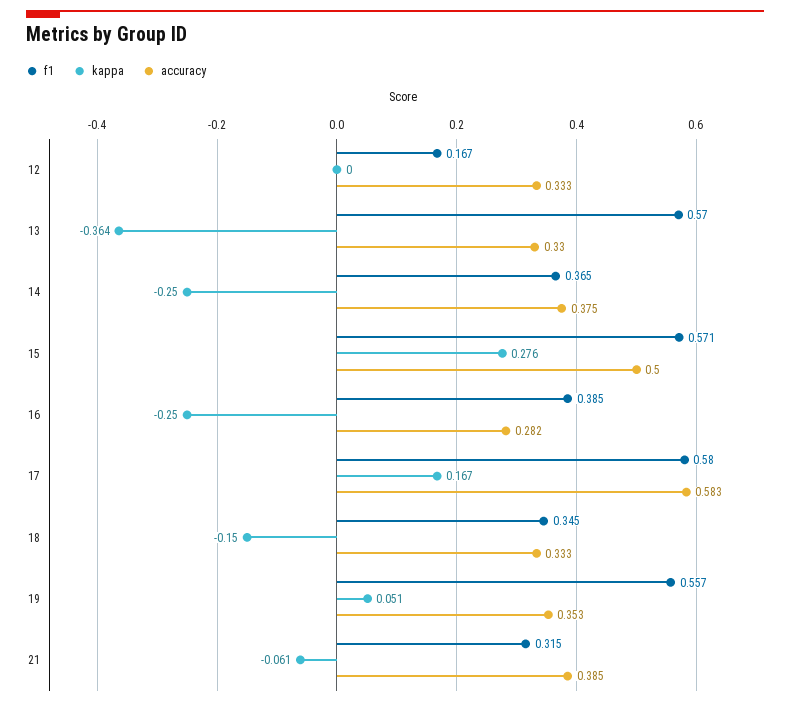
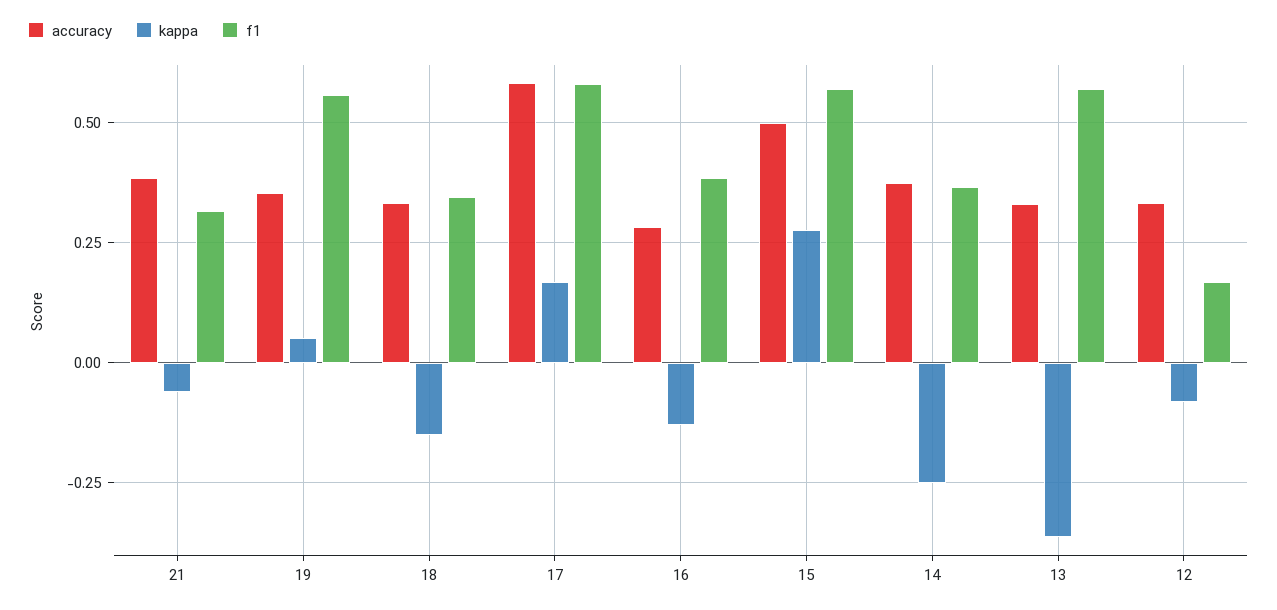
  {
    "f1": {
      "12": 0.167,
      "13": 0.57,
      "14": 0.365,
      "15": 0.571,
      "16": 0.385,
      "17": 0.58,
      "18": 0.345,
      "19": 0.557,
      "21": 0.315
    },
    "kappa": {
-     "12": 0,
+     "12": -0.075,
      "13": -0.364,
      "14": -0.25,
      "15": 0.276,
-     "16": -0.25,
+     "16": -0.125,
      "17": 0.167,
      "18": -0.15,
      "19": 0.051,
      "21": -0.061
    },
    "accuracy": {
      "12": 0.333,
      "13": 0.33,
      "14": 0.375,
      "15": 0.5,
      "16": 0.282,
      "17": 0.583,
      "18": 0.333,
      "19": 0.353,
      "21": 0.385
    }
  }

